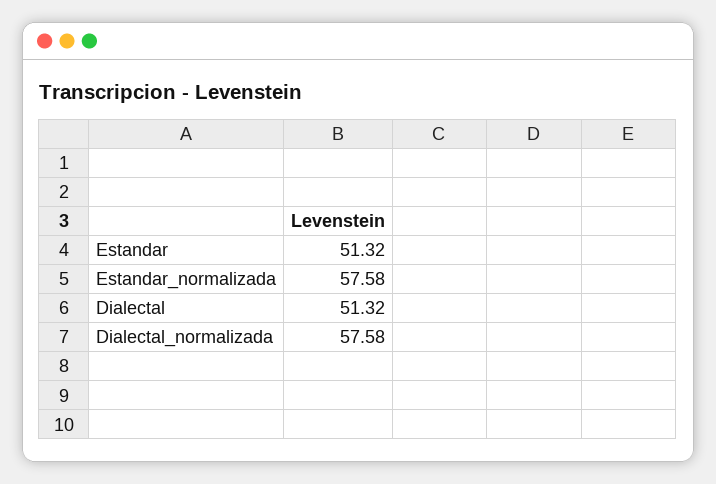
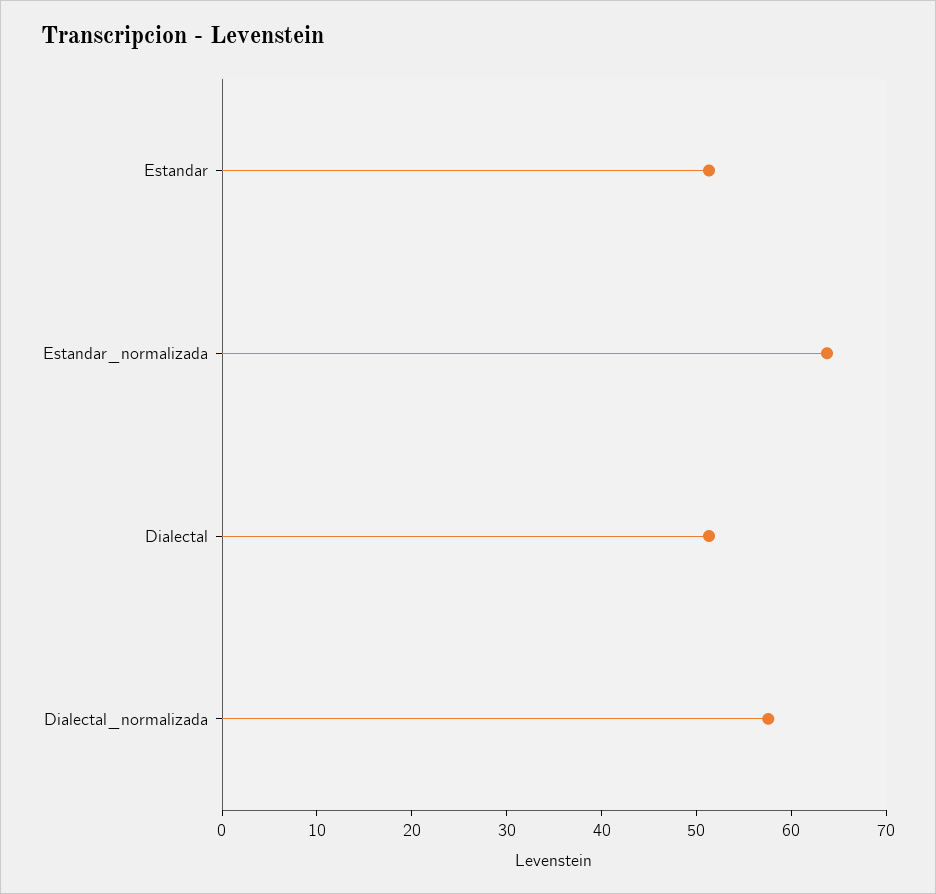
  {
    "Estandar": 51.32,
-   "Estandar_normalizada": 57.58,
+   "Estandar_normalizada": 64,
    "Dialectal": 51.32,
    "Dialectal_normalizada": 57.58
  }

